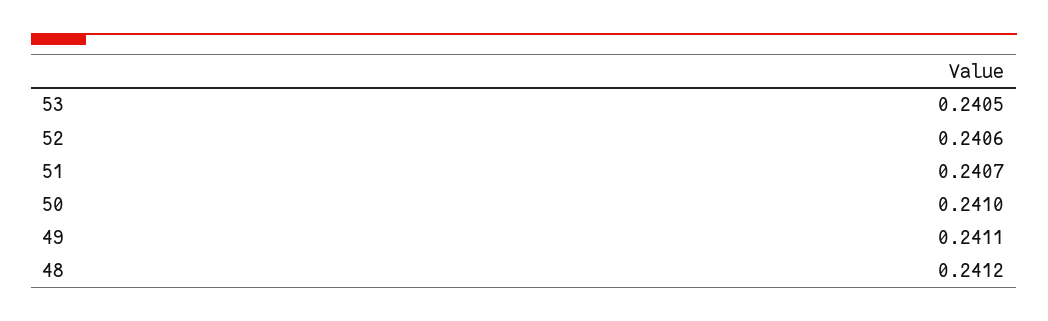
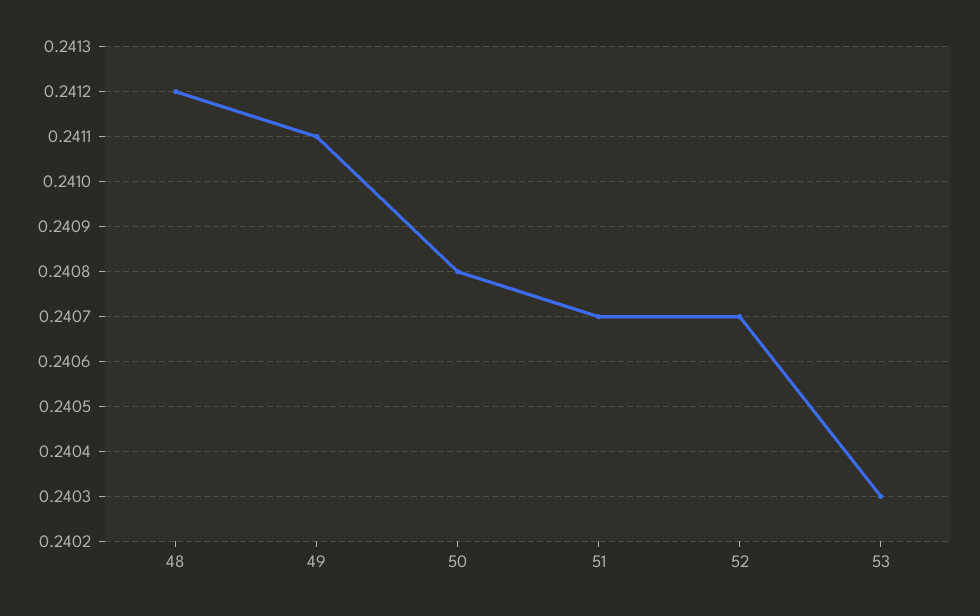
  {
-   "53": 0.2405,
+   "53": 0.2403,
-   "52": 0.2406,
+   "52": 0.2407,
    "51": 0.2407,
-   "50": 0.241,
+   "50": 0.2408,
    "49": 0.2411,
    "48": 0.2412
  }

